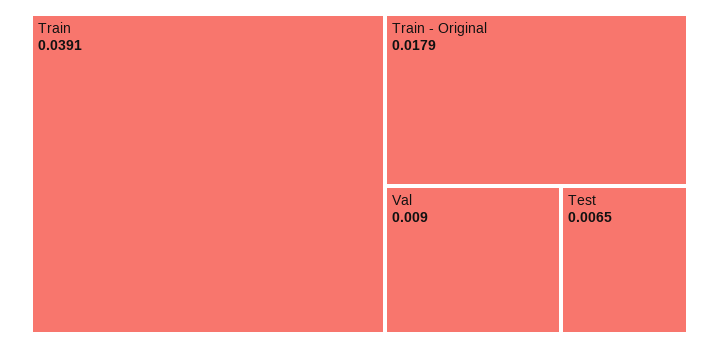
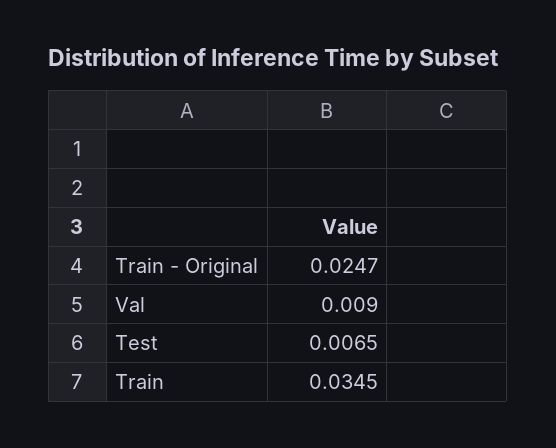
  {
-   "Train": 0.0391,
+   "Train": 0.0345,
-   "Train - Original": 0.0179,
+   "Train - Original": 0.0247,
    "Val": 0.009,
    "Test": 0.0065
  }

